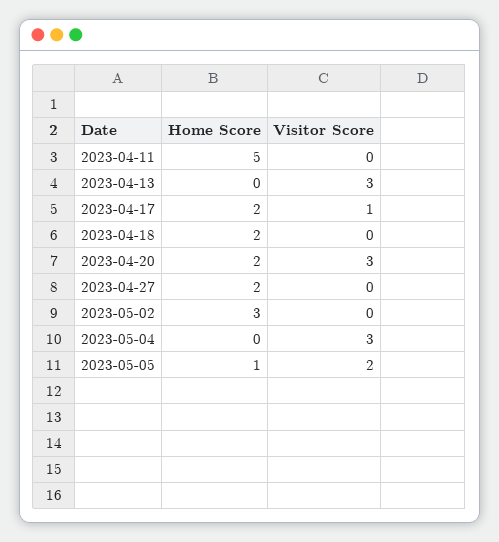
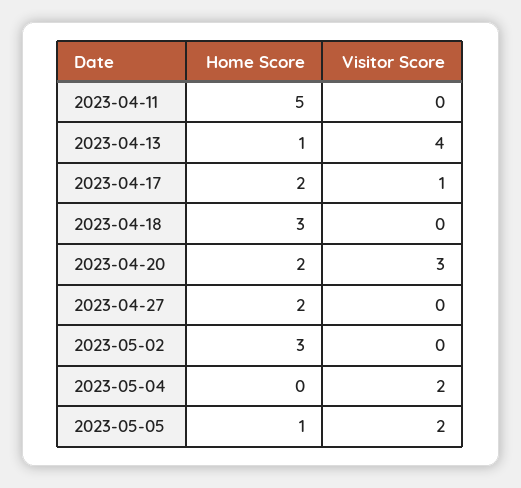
  {
    "Home Score": {
      "2023-04-11": 5,
-     "2023-04-13": 0,
+     "2023-04-13": 1,
      "2023-04-17": 2,
-     "2023-04-18": 2,
+     "2023-04-18": 3,
      "2023-04-20": 2,
      "2023-04-27": 2,
      "2023-05-02": 3,
      "2023-05-04": 0,
      "2023-05-05": 1
    },
    "Visitor Score": {
      "2023-04-11": 0,
-     "2023-04-13": 3,
+     "2023-04-13": 4,
      "2023-04-17": 1,
      "2023-04-18": 0,
      "2023-04-20": 3,
      "2023-04-27": 0,
      "2023-05-02": 0,
-     "2023-05-04": 3,
+     "2023-05-04": 2,
      "2023-05-05": 2
    }
  }

